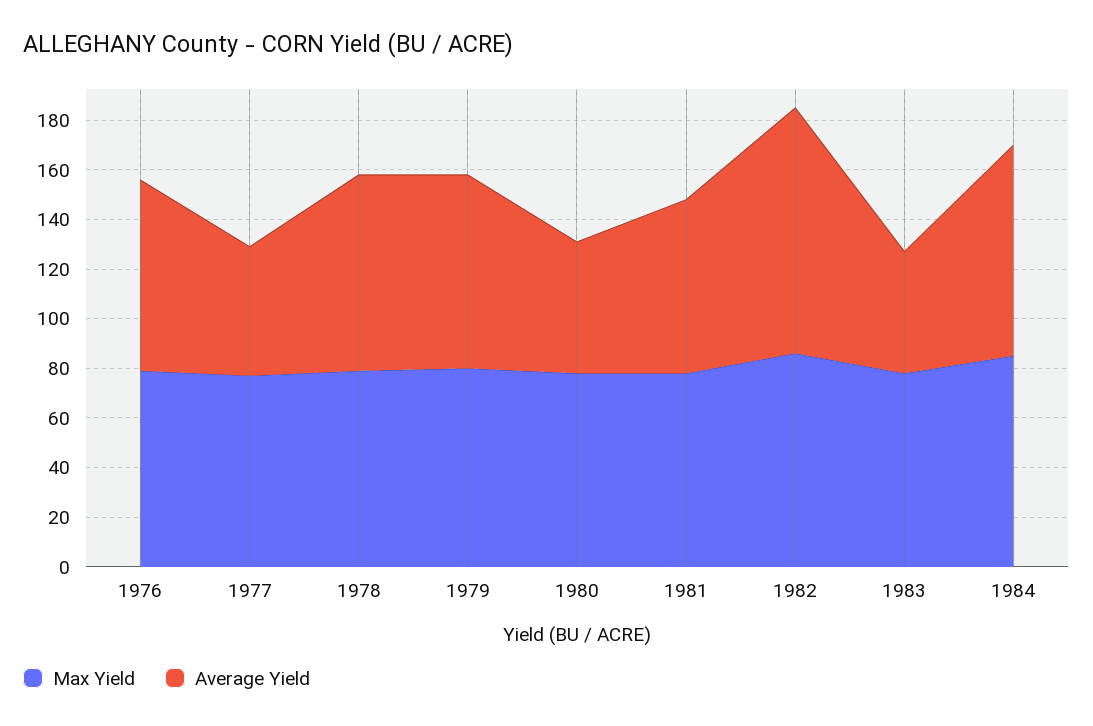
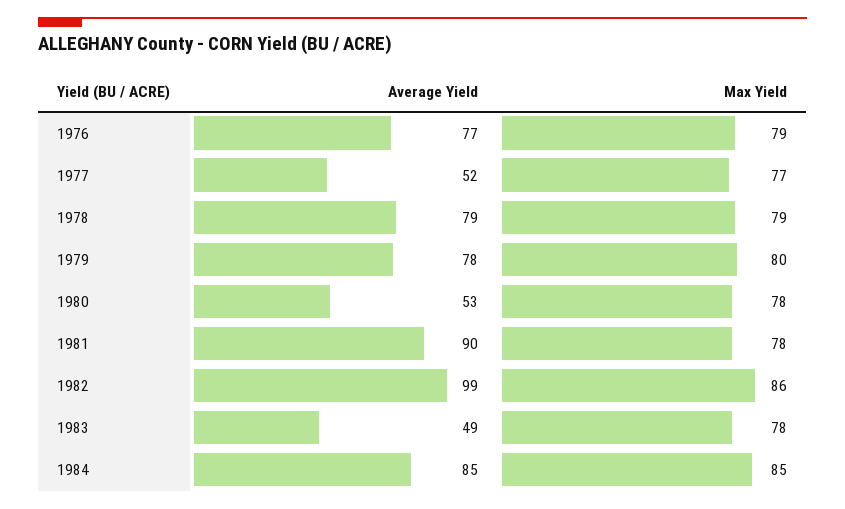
  {
    "Max Yield": {
      "1976": 79,
      "1977": 77,
      "1978": 79,
      "1979": 80,
      "1980": 78,
      "1981": 78,
      "1982": 86,
      "1983": 78,
      "1984": 85
    },
    "Average Yield": {
      "1976": 77,
      "1977": 52,
      "1978": 79,
      "1979": 78,
      "1980": 53,
-     "1981": 70,
+     "1981": 90,
      "1982": 99,
      "1983": 49,
      "1984": 85
    }
  }

